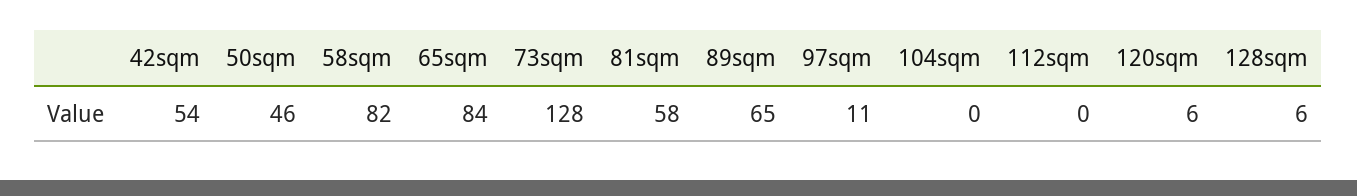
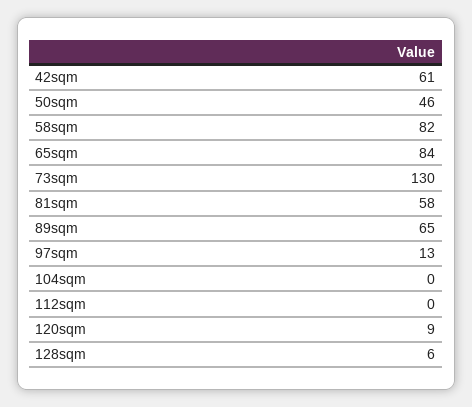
  {
-   "42sqm": 54,
+   "42sqm": 61,
    "50sqm": 46,
    "58sqm": 82,
    "65sqm": 84,
-   "73sqm": 128,
+   "73sqm": 130,
    "81sqm": 58,
    "89sqm": 65,
-   "97sqm": 11,
+   "97sqm": 13,
    "104sqm": 0,
    "112sqm": 0,
-   "120sqm": 6,
+   "120sqm": 9,
    "128sqm": 6
  }

